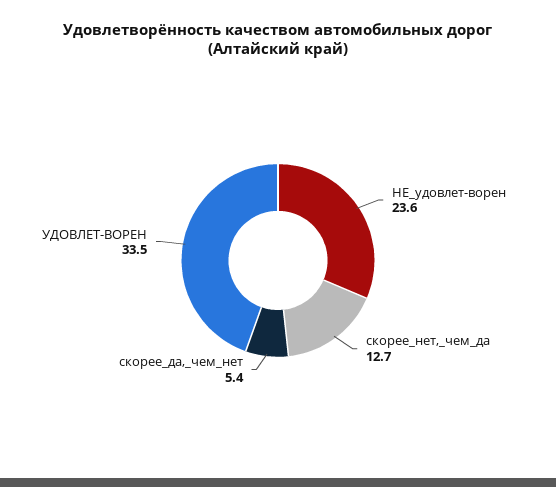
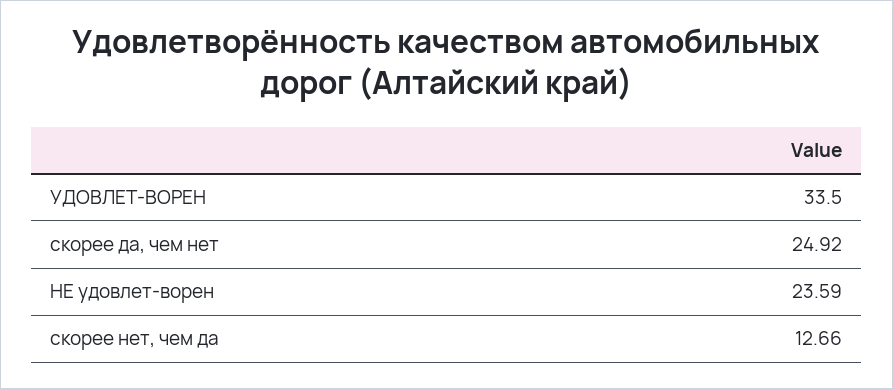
  {
    "НЕ_удовлет-ворен": 23.59,
    "скорее_нет,_чем_да": 12.66,
-   "скорее_да,_чем_нет": 5.4,
+   "скорее_да,_чем_нет": 24.92,
    "УДОВЛЕТ-ВОРЕН": 33.5
  }

